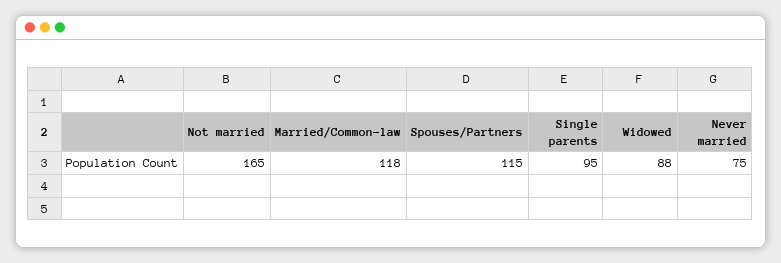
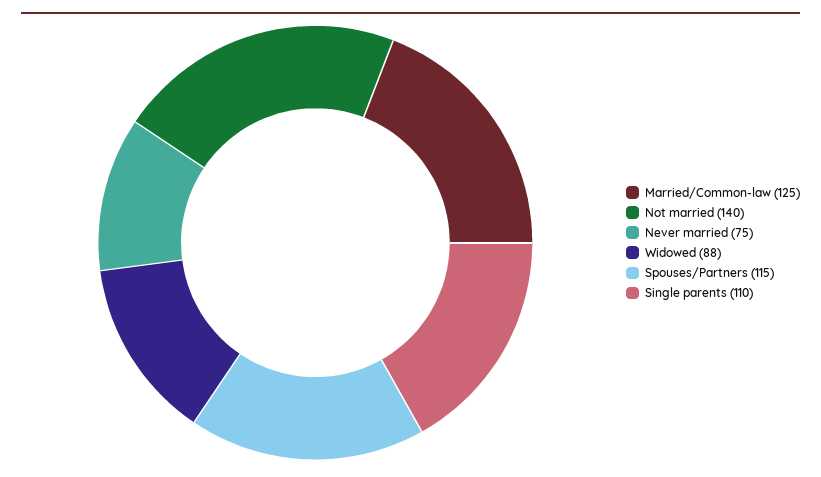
  {
-   "Not married": 165,
+   "Not married": 140,
-   "Married/Common-law": 118,
+   "Married/Common-law": 125,
    "Spouses/Partners": 115,
-   "Single parents": 95,
+   "Single parents": 110,
    "Widowed": 88,
    "Never married": 75
  }

